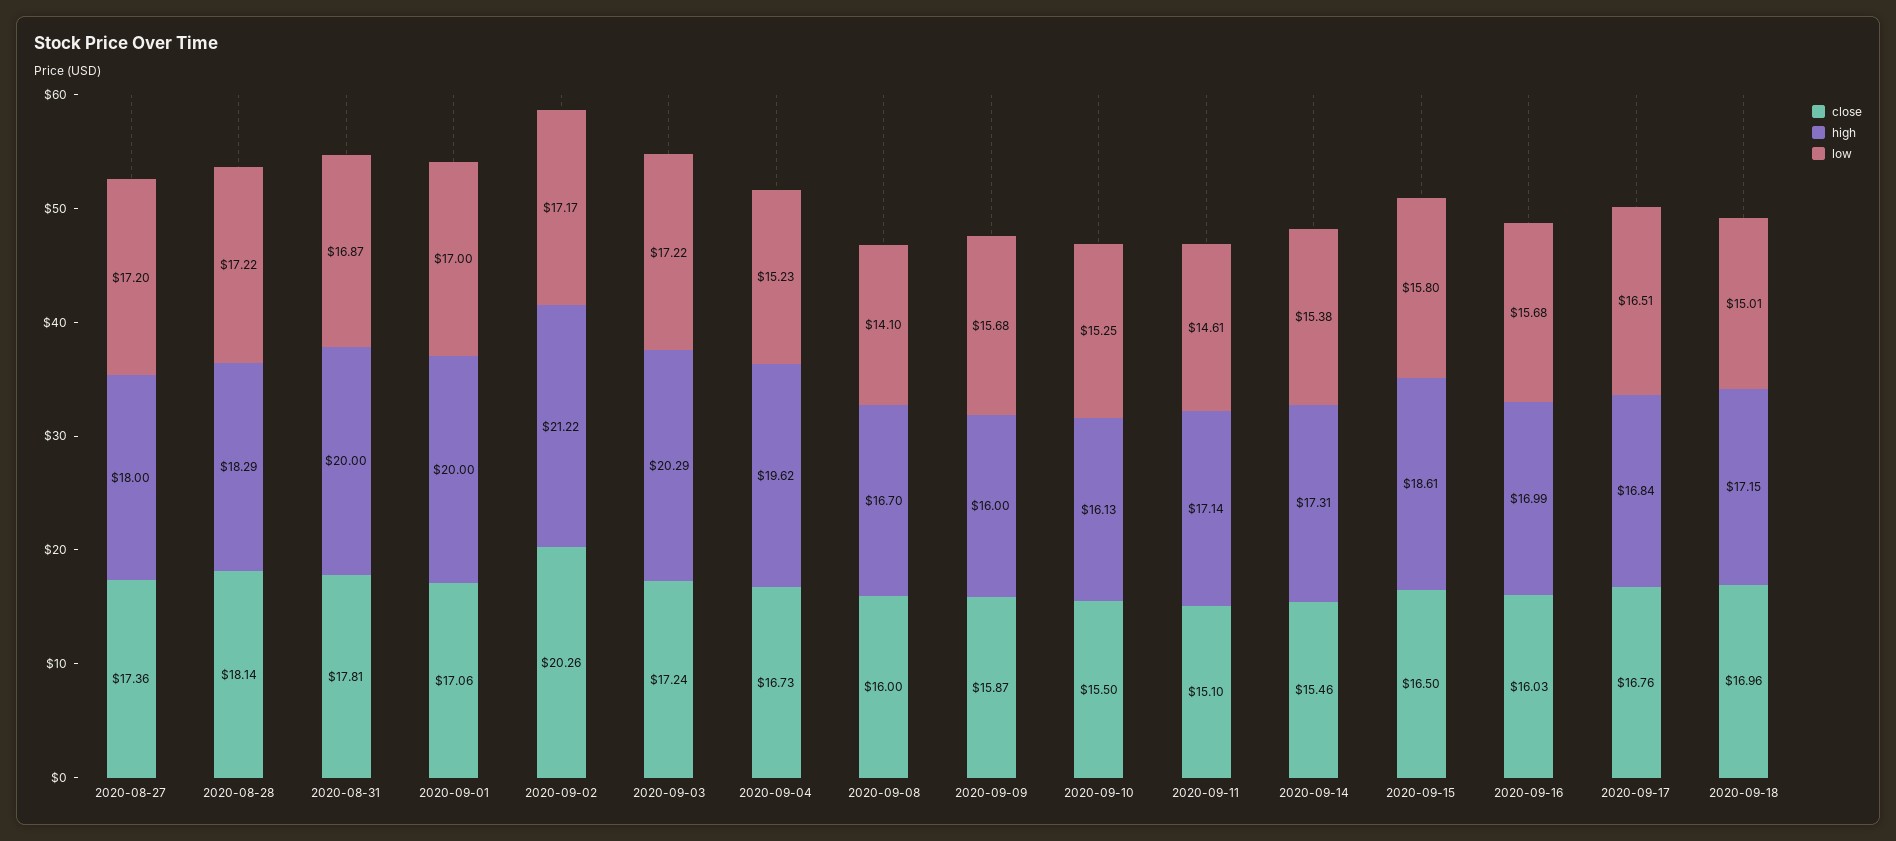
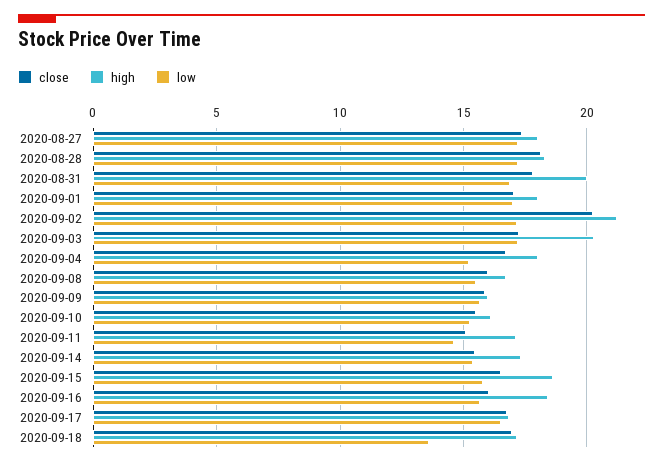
  {
    "close": {
      "2020-08-27": 17.36,
      "2020-08-28": 18.14,
      "2020-08-31": 17.81,
      "2020-09-01": 17.06,
      "2020-09-02": 20.26,
      "2020-09-03": 17.24,
      "2020-09-04": 16.73,
      "2020-09-08": 16,
      "2020-09-09": 15.87,
      "2020-09-10": 15.5,
      "2020-09-11": 15.1,
      "2020-09-14": 15.46,
      "2020-09-15": 16.5,
      "2020-09-16": 16.03,
      "2020-09-17": 16.76,
      "2020-09-18": 16.96
    },
    "high": {
      "2020-08-27": 18,
      "2020-08-28": 18.29,
      "2020-08-31": 20,
-     "2020-09-01": 20,
+     "2020-09-01": 18,
      "2020-09-02": 21.22,
      "2020-09-03": 20.29,
-     "2020-09-04": 19.62,
+     "2020-09-04": 18,
      "2020-09-08": 16.7,
      "2020-09-09": 16,
      "2020-09-10": 16.13,
      "2020-09-11": 17.14,
      "2020-09-14": 17.31,
      "2020-09-15": 18.61,
-     "2020-09-16": 16.99,
+     "2020-09-16": 18.5,
      "2020-09-17": 16.84,
      "2020-09-18": 17.15
    },
    "low": {
      "2020-08-27": 17.2,
      "2020-08-28": 17.22,
      "2020-08-31": 16.87,
      "2020-09-01": 17,
      "2020-09-02": 17.17,
      "2020-09-03": 17.22,
      "2020-09-04": 15.23,
-     "2020-09-08": 14.1,
+     "2020-09-08": 15.5,
      "2020-09-09": 15.68,
      "2020-09-10": 15.25,
      "2020-09-11": 14.61,
      "2020-09-14": 15.38,
      "2020-09-15": 15.8,
      "2020-09-16": 15.68,
      "2020-09-17": 16.51,
-     "2020-09-18": 15.01
+     "2020-09-18": 13.5
    }
  }

